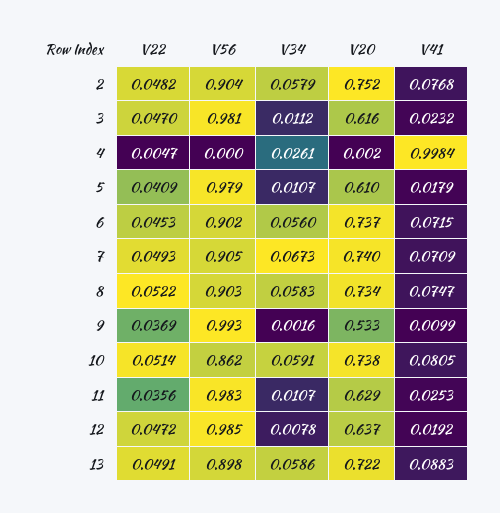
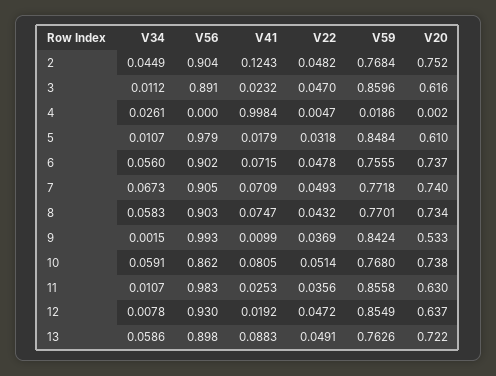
  {
    "V22": {
      "2": 0.0482,
      "3": 0.047,
      "4": 0.0047,
-     "5": 0.0409,
+     "5": 0.0318,
-     "6": 0.0453,
+     "6": 0.0478,
      "7": 0.0493,
-     "8": 0.0522,
+     "8": 0.0432,
      "9": 0.0369,
      "10": 0.0514,
      "11": 0.0356,
      "12": 0.0472,
      "13": 0.0491
    },
    "V56": {
      "2": 0.904,
-     "3": 0.981,
+     "3": 0.891,
      "4": 0,
      "5": 0.979,
      "6": 0.902,
      "7": 0.905,
      "8": 0.903,
      "9": 0.993,
      "10": 0.862,
      "11": 0.983,
-     "12": 0.985,
+     "12": 0.93,
      "13": 0.898
    },
    "V34": {
-     "2": 0.0579,
+     "2": 0.0449,
      "3": 0.0112,
      "4": 0.0261,
      "5": 0.0107,
      "6": 0.056,
      "7": 0.0673,
      "8": 0.0583,
-     "9": 0.0016,
+     "9": 0.0015,
      "10": 0.0591,
      "11": 0.0107,
      "12": 0.0078,
      "13": 0.0586
    },
    "V20": {
      "2": 0.752,
      "3": 0.616,
      "4": 0.002,
      "5": 0.61,
      "6": 0.737,
      "7": 0.74,
      "8": 0.734,
      "9": 0.533,
      "10": 0.738,
-     "11": 0.629,
+     "11": 0.63,
      "12": 0.637,
      "13": 0.722
    },
    "V41": {
-     "2": 0.0768,
+     "2": 0.1243,
      "3": 0.0232,
      "4": 0.9984,
      "5": 0.0179,
      "6": 0.0715,
      "7": 0.0709,
      "8": 0.0747,
      "9": 0.0099,
      "10": 0.0805,
      "11": 0.0253,
      "12": 0.0192,
      "13": 0.0883
-   }
+   },
+   "V59": {
+     "2": 0.7684,
+     "3": 0.8596,
+     "4": 0.0186,
+     "5": 0.8484,
+     "6": 0.7555,
+     "7": 0.7718,
+     "8": 0.7701,
+     "9": 0.8424,
+     "10": 0.768,
+     "11": 0.8558,
+     "12": 0.8549,
+     "13": 0.7626
+   }
  }

